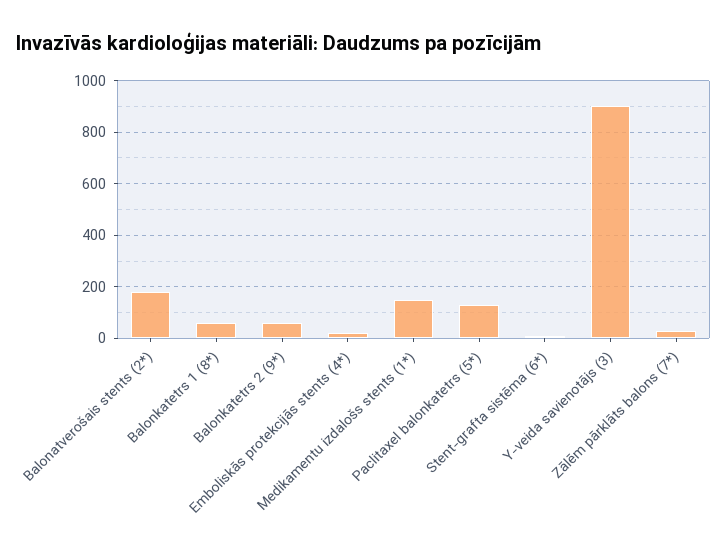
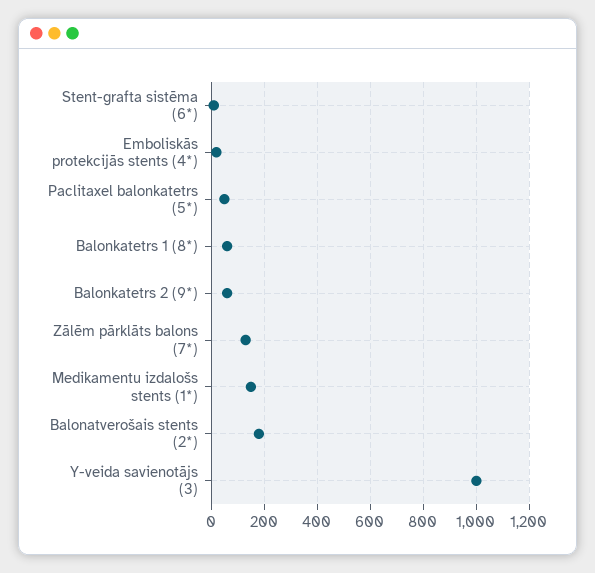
  {
    "Balonatverošais stents (2*)": 175,
    "Balonkatetrs 1 (8*)": 50,
    "Balonkatetrs 2 (9*)": 50,
    "Emboliskās protekcijās stents (4*)": 25,
    "Medikamentu izdalošs stents (1*)": 150,
-   "Paclitaxel balonkatetrs (5*)": 125,
+   "Paclitaxel balonkatetrs (5*)": 50,
    "Stent-grafta sistēma (6*)": 0,
-   "Y-veida savienotājs (3)": 900,
+   "Y-veida savienotājs (3)": 1000,
-   "Zālēm pārklāts balons (7*)": 25
+   "Zālēm pārklāts balons (7*)": 125
  }

